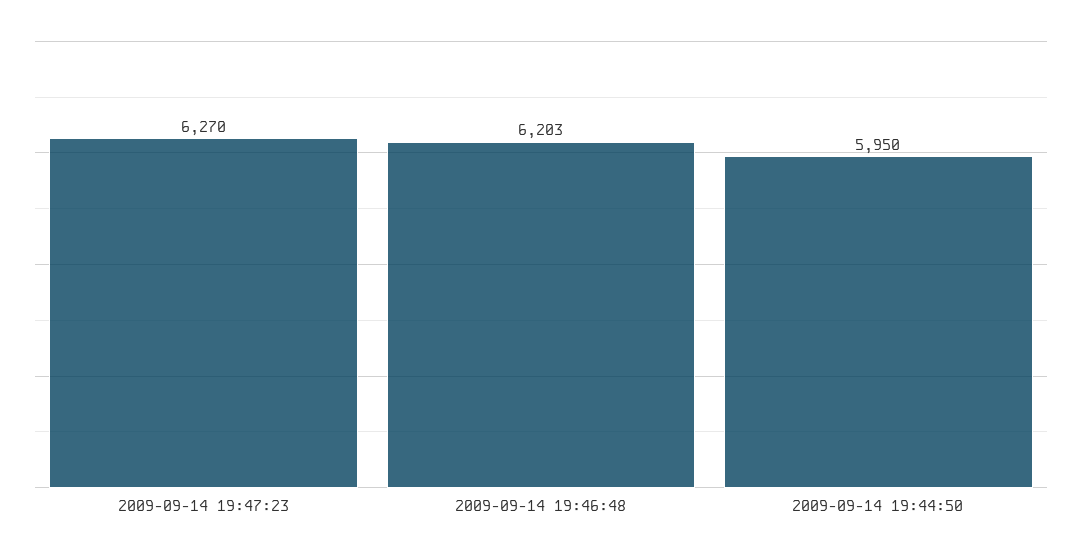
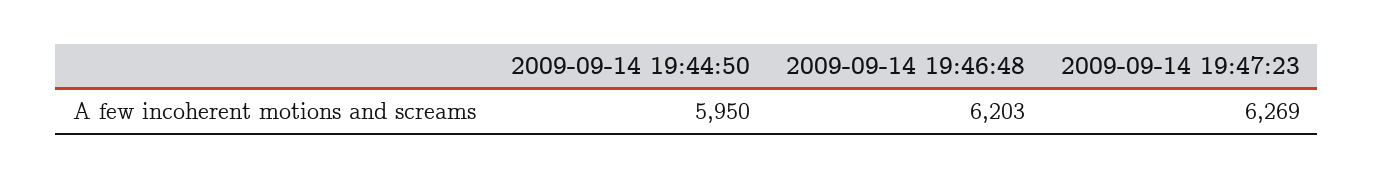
  {
-   "2009-09-14 19:47:23": 6270,
+   "2009-09-14 19:47:23": 6269,
    "2009-09-14 19:46:48": 6203,
    "2009-09-14 19:44:50": 5950
  }

